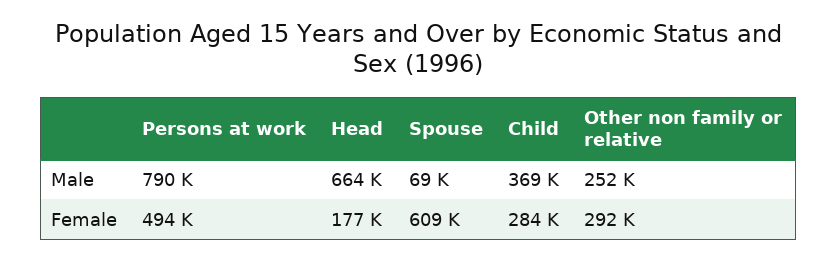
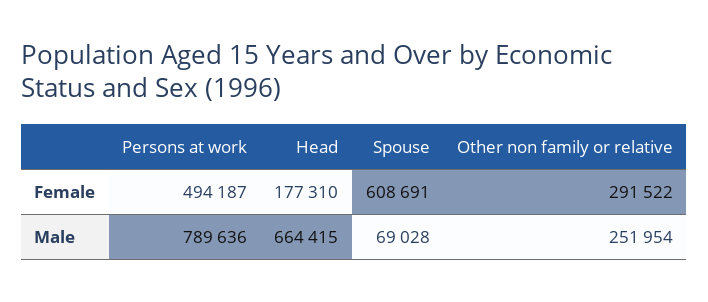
  {
    "Persons at work": {
      "Male": 789636,
      "Female": 494187
    },
    "Head": {
      "Male": 664415,
      "Female": 177310
    },
    "Spouse": {
      "Male": 69028,
      "Female": 608691
    },
-   "Child": {
-     "Male": 369000,
-     "Female": 284000
-   },
    "Other non family or relative": {
      "Male": 251954,
      "Female": 291522
    }
  }

